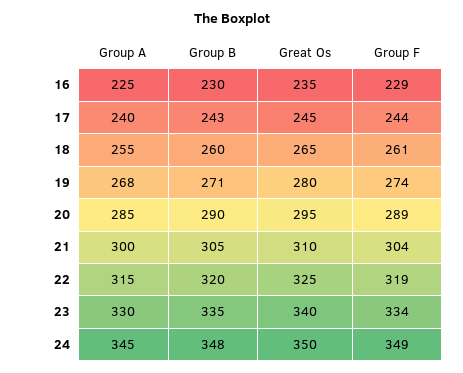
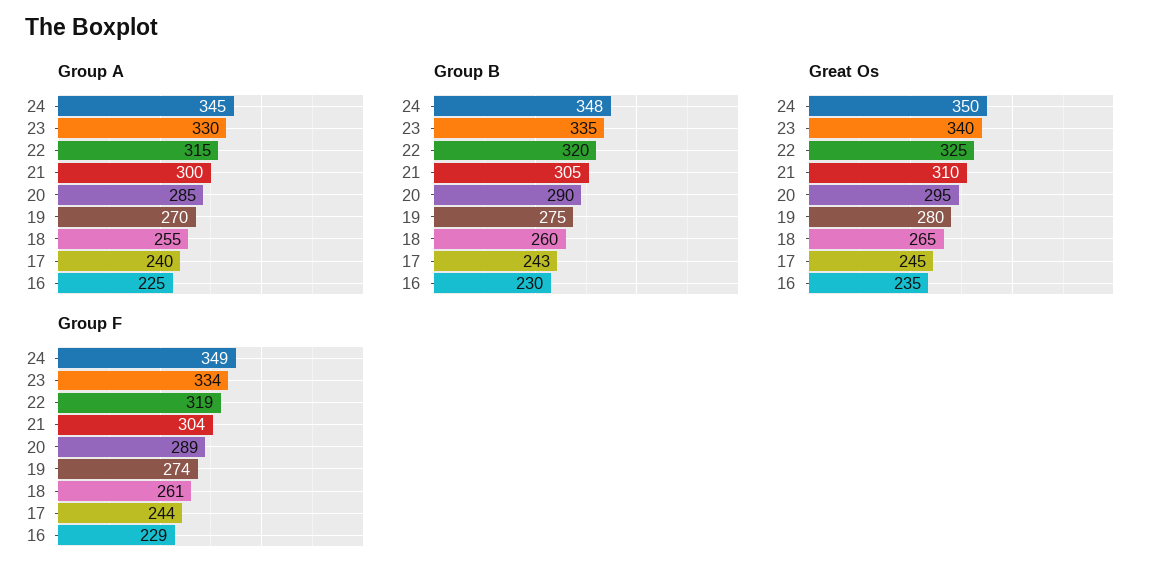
  {
    "Group A": {
      "16": 225,
      "17": 240,
      "18": 255,
-     "19": 268,
+     "19": 270,
      "20": 285,
      "21": 300,
      "22": 315,
      "23": 330,
      "24": 345
    },
    "Group B": {
      "16": 230,
      "17": 243,
      "18": 260,
-     "19": 271,
+     "19": 275,
      "20": 290,
      "21": 305,
      "22": 320,
      "23": 335,
      "24": 348
    },
    "Great Os": {
      "16": 235,
      "17": 245,
      "18": 265,
      "19": 280,
      "20": 295,
      "21": 310,
      "22": 325,
      "23": 340,
      "24": 350
    },
    "Group F": {
      "16": 229,
      "17": 244,
      "18": 261,
      "19": 274,
      "20": 289,
      "21": 304,
      "22": 319,
      "23": 334,
      "24": 349
    }
  }

